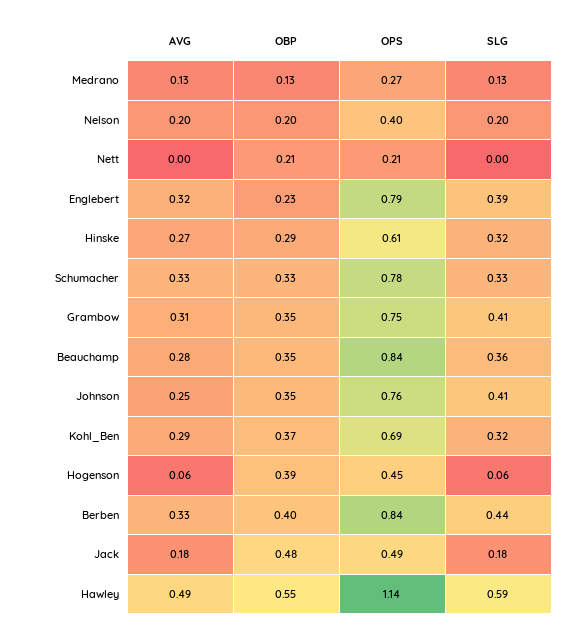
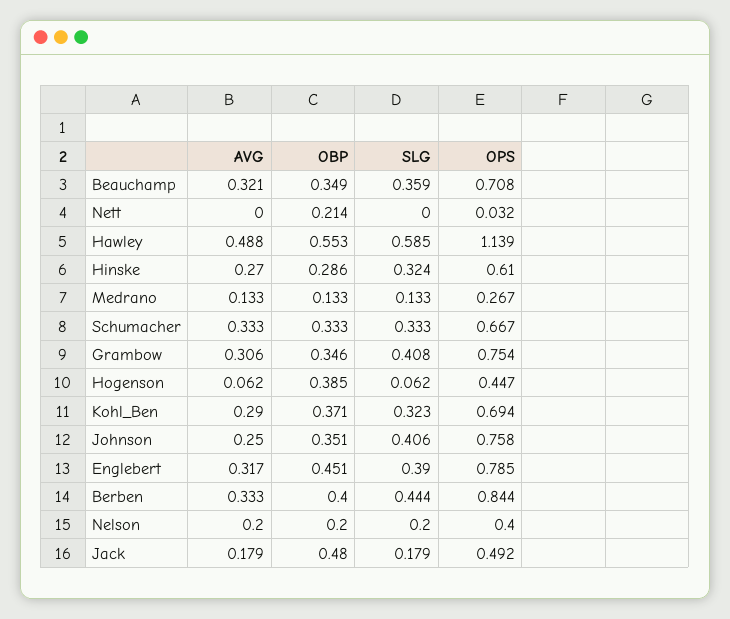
  {
    "AVG": {
      "Medrano": 0.133,
      "Nelson": 0.2,
      "Nett": 0,
      "Englebert": 0.317,
      "Hinske": 0.27,
      "Schumacher": 0.333,
      "Grambow": 0.306,
-     "Beauchamp": 0.28,
+     "Beauchamp": 0.321,
      "Johnson": 0.25,
      "Kohl_Ben": 0.29,
      "Hogenson": 0.062,
      "Berben": 0.333,
      "Jack": 0.179,
      "Hawley": 0.488
    },
    "OBP": {
      "Medrano": 0.133,
      "Nelson": 0.2,
      "Nett": 0.214,
-     "Englebert": 0.23,
+     "Englebert": 0.451,
      "Hinske": 0.286,
      "Schumacher": 0.333,
      "Grambow": 0.346,
      "Beauchamp": 0.349,
      "Johnson": 0.351,
      "Kohl_Ben": 0.371,
      "Hogenson": 0.385,
      "Berben": 0.4,
      "Jack": 0.48,
      "Hawley": 0.553
    },
    "OPS": {
      "Medrano": 0.267,
      "Nelson": 0.4,
-     "Nett": 0.21,
+     "Nett": 0.032,
      "Englebert": 0.785,
      "Hinske": 0.61,
-     "Schumacher": 0.78,
+     "Schumacher": 0.667,
      "Grambow": 0.754,
-     "Beauchamp": 0.84,
+     "Beauchamp": 0.708,
      "Johnson": 0.758,
      "Kohl_Ben": 0.694,
      "Hogenson": 0.447,
      "Berben": 0.844,
      "Jack": 0.492,
      "Hawley": 1.139
    },
    "SLG": {
      "Medrano": 0.133,
      "Nelson": 0.2,
      "Nett": 0,
      "Englebert": 0.39,
      "Hinske": 0.324,
      "Schumacher": 0.333,
      "Grambow": 0.408,
      "Beauchamp": 0.359,
      "Johnson": 0.406,
      "Kohl_Ben": 0.323,
      "Hogenson": 0.062,
      "Berben": 0.444,
      "Jack": 0.179,
      "Hawley": 0.585
    }
  }

